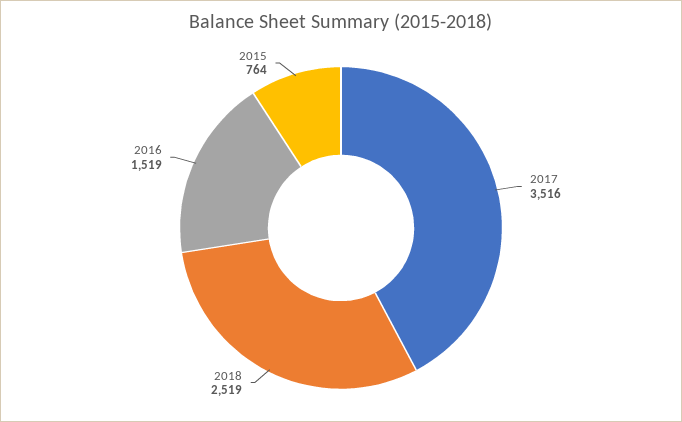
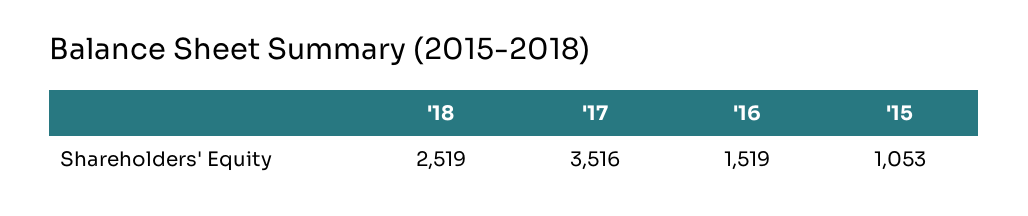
  {
    "2017": 3516,
    "2018": 2519,
    "2016": 1519,
-   "2015": 764
+   "2015": 1053
  }

